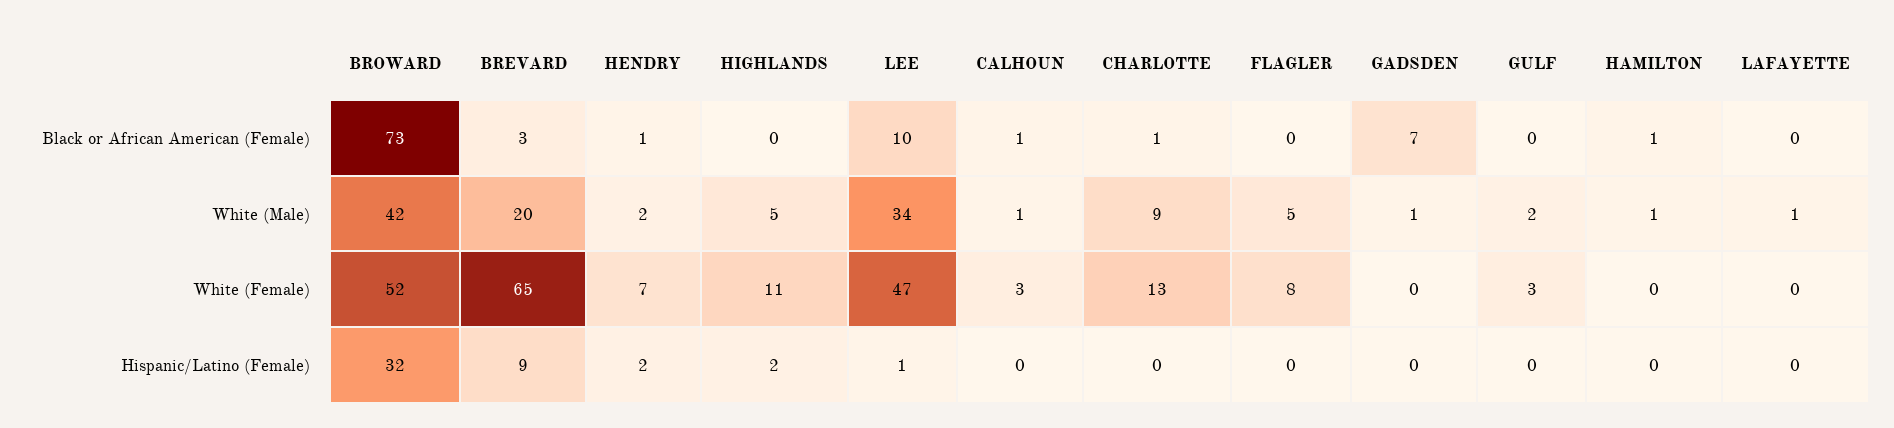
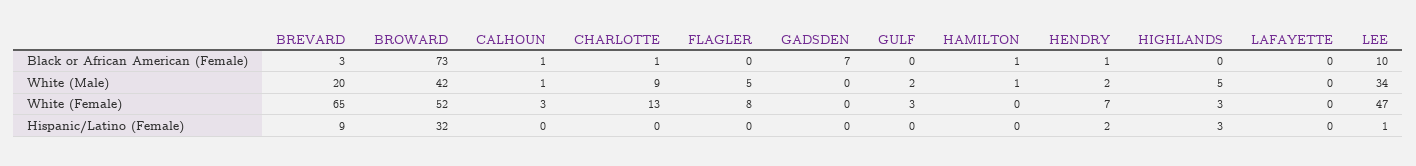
  {
    "BROWARD": {
      "Black or African American (Female)": 73,
      "White (Male)": 42,
      "White (Female)": 52,
      "Hispanic/Latino (Female)": 32
    },
    "BREVARD": {
      "Black or African American (Female)": 3,
      "White (Male)": 20,
      "White (Female)": 65,
      "Hispanic/Latino (Female)": 9
    },
    "HENDRY": {
      "Black or African American (Female)": 1,
      "White (Male)": 2,
      "White (Female)": 7,
      "Hispanic/Latino (Female)": 2
    },
    "HIGHLANDS": {
      "Black or African American (Female)": 0,
      "White (Male)": 5,
-     "White (Female)": 11,
+     "White (Female)": 3,
-     "Hispanic/Latino (Female)": 2
+     "Hispanic/Latino (Female)": 3
    },
    "LEE": {
      "Black or African American (Female)": 10,
      "White (Male)": 34,
      "White (Female)": 47,
      "Hispanic/Latino (Female)": 1
    },
    "CALHOUN": {
      "Black or African American (Female)": 1,
      "White (Male)": 1,
      "White (Female)": 3,
      "Hispanic/Latino (Female)": 0
    },
    "CHARLOTTE": {
      "Black or African American (Female)": 1,
      "White (Male)": 9,
      "White (Female)": 13,
      "Hispanic/Latino (Female)": 0
    },
    "FLAGLER": {
      "Black or African American (Female)": 0,
      "White (Male)": 5,
      "White (Female)": 8,
      "Hispanic/Latino (Female)": 0
    },
    "GADSDEN": {
      "Black or African American (Female)": 7,
-     "White (Male)": 1,
+     "White (Male)": 0,
      "White (Female)": 0,
      "Hispanic/Latino (Female)": 0
    },
    "GULF": {
      "Black or African American (Female)": 0,
      "White (Male)": 2,
      "White (Female)": 3,
      "Hispanic/Latino (Female)": 0
    },
    "HAMILTON": {
      "Black or African American (Female)": 1,
      "White (Male)": 1,
      "White (Female)": 0,
      "Hispanic/Latino (Female)": 0
    },
    "LAFAYETTE": {
      "Black or African American (Female)": 0,
-     "White (Male)": 1,
+     "White (Male)": 0,
      "White (Female)": 0,
      "Hispanic/Latino (Female)": 0
    }
  }

